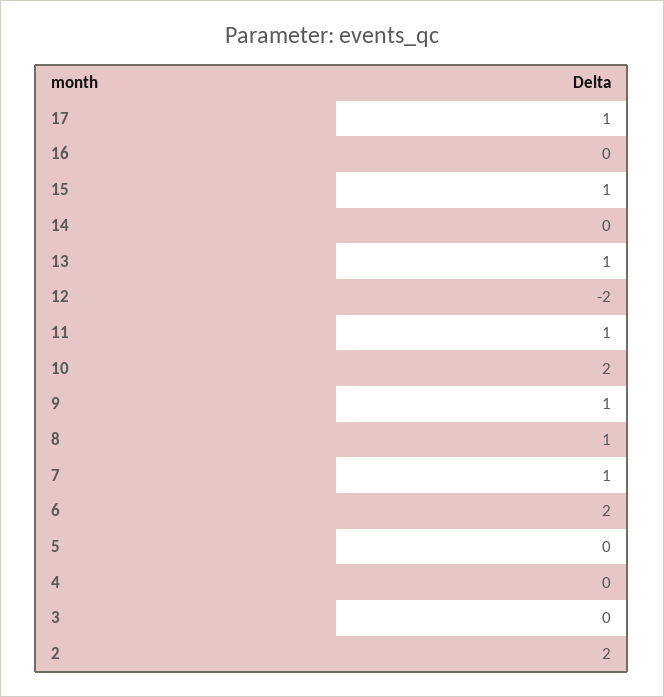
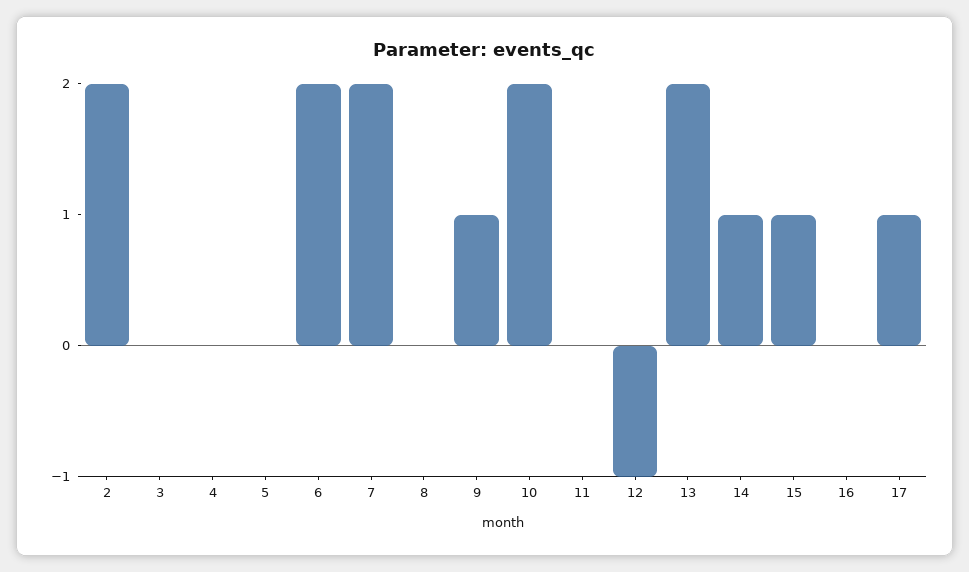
  {
    "17": 1,
    "16": 0,
    "15": 1,
-   "14": 0,
+   "14": 1,
-   "13": 1,
+   "13": 2,
-   "12": -2,
+   "12": -1,
-   "11": 1,
+   "11": 0,
    "10": 2,
    "9": 1,
-   "8": 1,
+   "8": 0,
-   "7": 1,
+   "7": 2,
    "6": 2,
    "5": 0,
    "4": 0,
    "3": 0,
    "2": 2
  }

